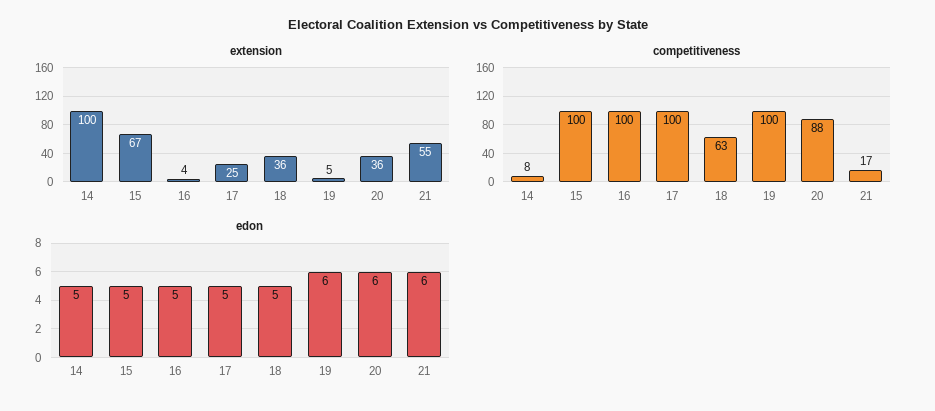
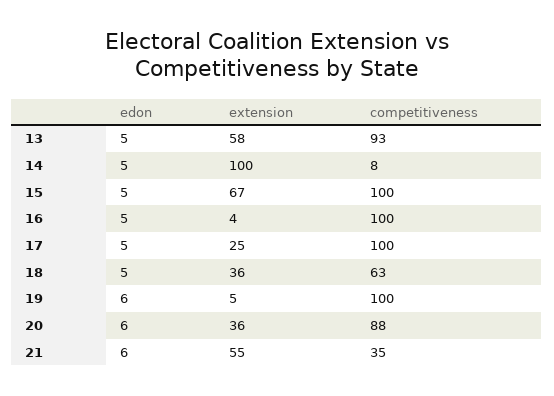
  {
    "extension": {
      "14": 100,
      "15": 67,
      "16": 4,
      "17": 25,
      "18": 36,
      "19": 5,
      "20": 36,
-     "21": 55
+     "21": 55,
+     "13": 58
    },
    "competitiveness": {
      "14": 8,
      "15": 100,
      "16": 100,
      "17": 100,
      "18": 63,
      "19": 100,
      "20": 88,
-     "21": 17
+     "21": 35,
+     "13": 93
    },
    "edon": {
      "14": 5,
      "15": 5,
      "16": 5,
      "17": 5,
      "18": 5,
      "19": 6,
      "20": 6,
-     "21": 6
+     "21": 6,
+     "13": 5
    }
  }

